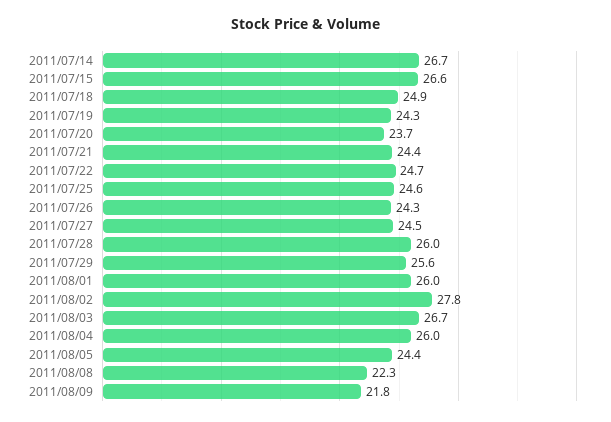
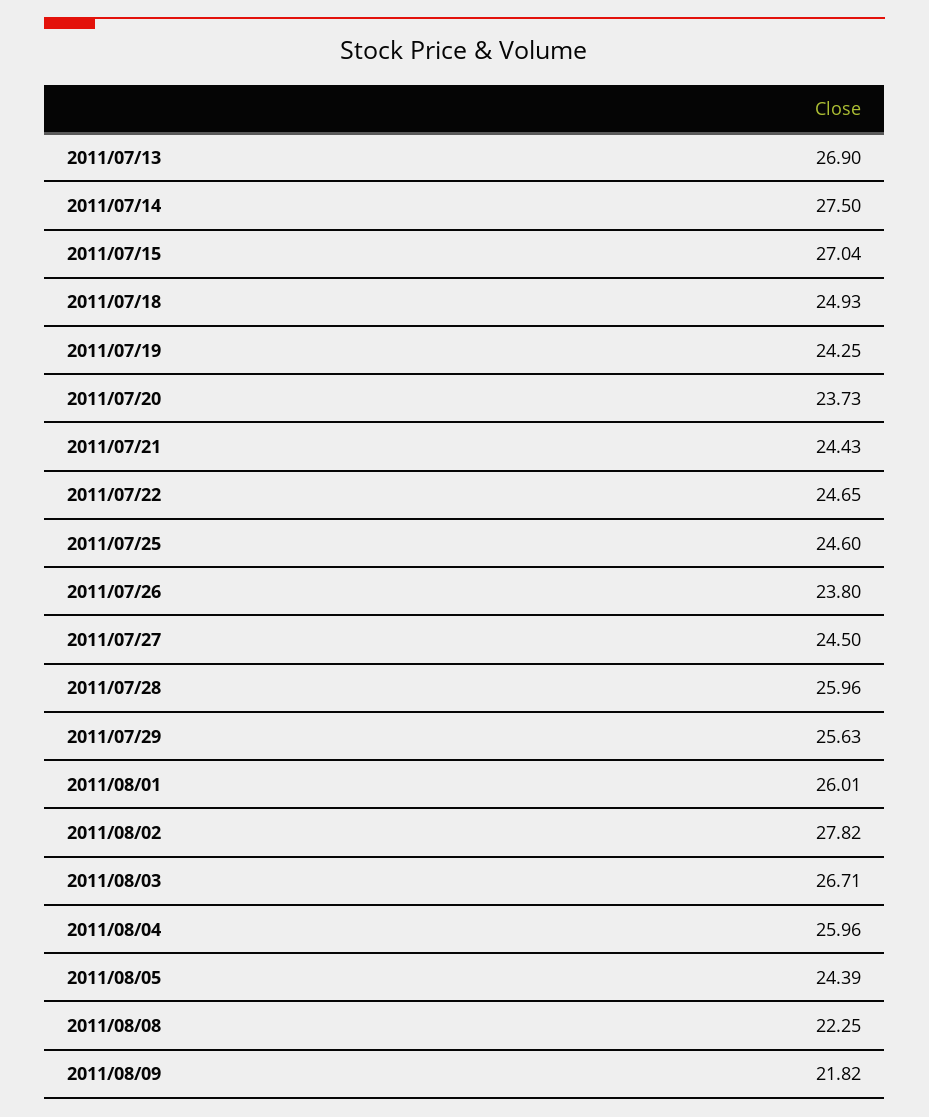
  {
-   "2011/07/14": 26.7,
+   "2011/07/14": 27.5,
-   "2011/07/15": 26.6,
+   "2011/07/15": 27.04,
    "2011/07/18": 24.93,
    "2011/07/19": 24.25,
    "2011/07/20": 23.73,
    "2011/07/21": 24.43,
    "2011/07/22": 24.65,
    "2011/07/25": 24.6,
-   "2011/07/26": 24.3,
+   "2011/07/26": 23.8,
    "2011/07/27": 24.5,
    "2011/07/28": 25.96,
    "2011/07/29": 25.63,
    "2011/08/01": 26.01,
    "2011/08/02": 27.82,
    "2011/08/03": 26.71,
    "2011/08/04": 25.96,
    "2011/08/05": 24.39,
    "2011/08/08": 22.25,
-   "2011/08/09": 21.82
+   "2011/08/09": 21.82,
+   "2011/07/13": 26.9
  }

